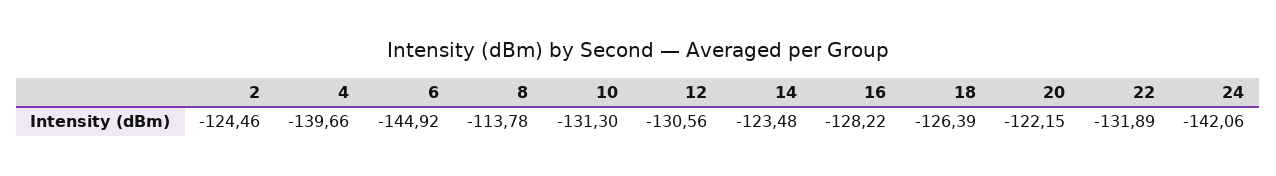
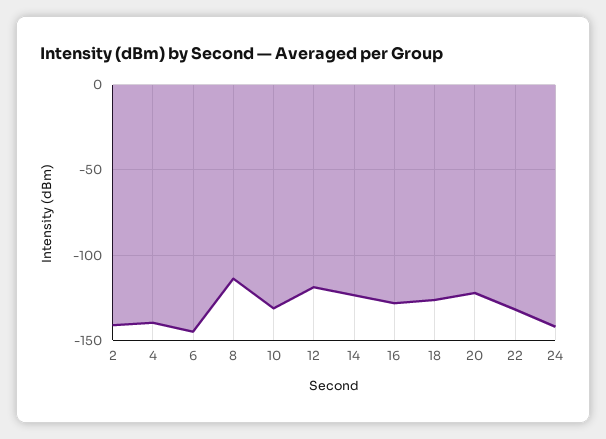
  {
-   "2": -124.46,
+   "2": -140,
    "4": -139.66,
    "6": -144.92,
    "8": -113.78,
    "10": -131.3,
-   "12": -130.56,
+   "12": -120,
    "14": -123.48,
    "16": -128.22,
    "18": -126.39,
    "20": -122.15,
    "22": -131.89,
    "24": -142.06
  }

